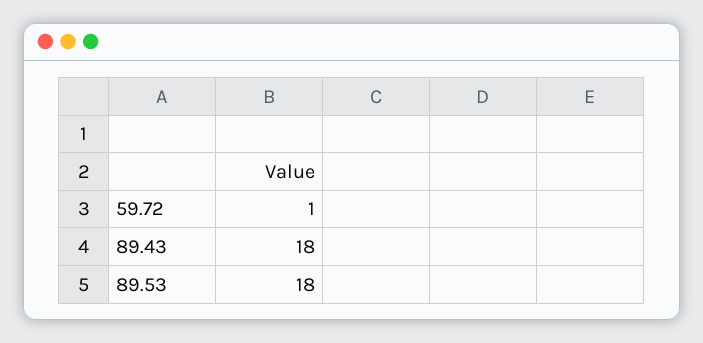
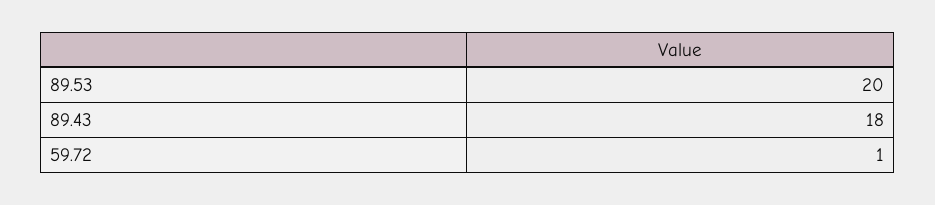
  {
    "59.72": 1,
    "89.43": 18,
-   "89.53": 18
+   "89.53": 20
  }

